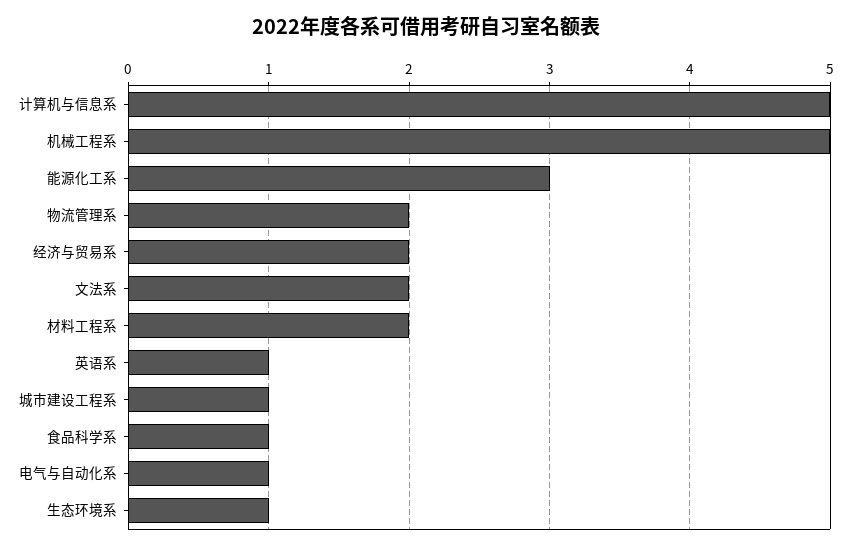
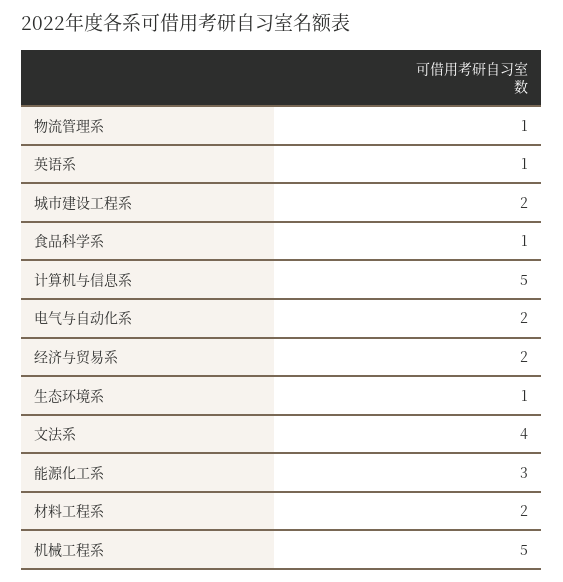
  {
    "计算机与信息系": 5,
    "机械工程系": 5,
    "能源化工系": 3,
-   "物流管理系": 2,
+   "物流管理系": 1,
    "经济与贸易系": 2,
-   "文法系": 2,
+   "文法系": 4,
    "材料工程系": 2,
    "英语系": 1,
-   "城市建设工程系": 1,
+   "城市建设工程系": 2,
    "食品科学系": 1,
-   "电气与自动化系": 1,
+   "电气与自动化系": 2,
    "生态环境系": 1
  }

